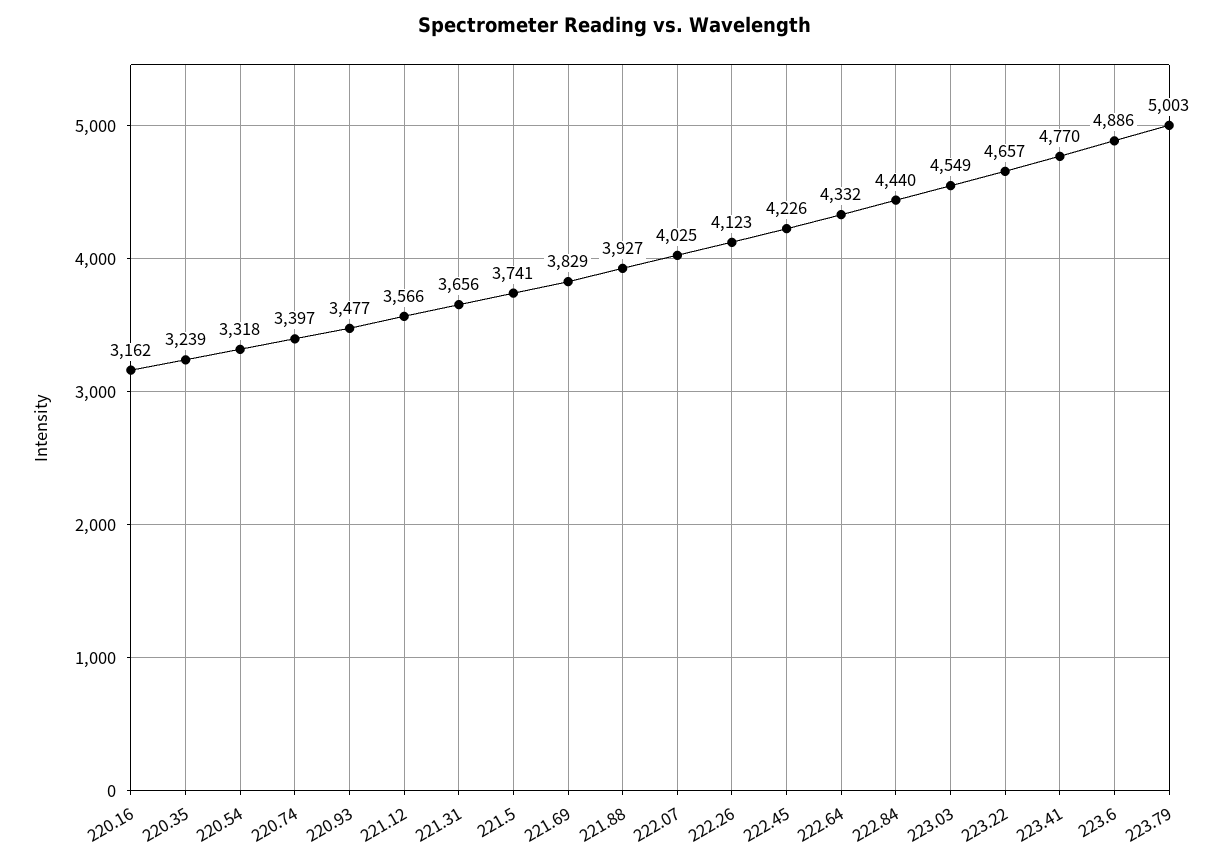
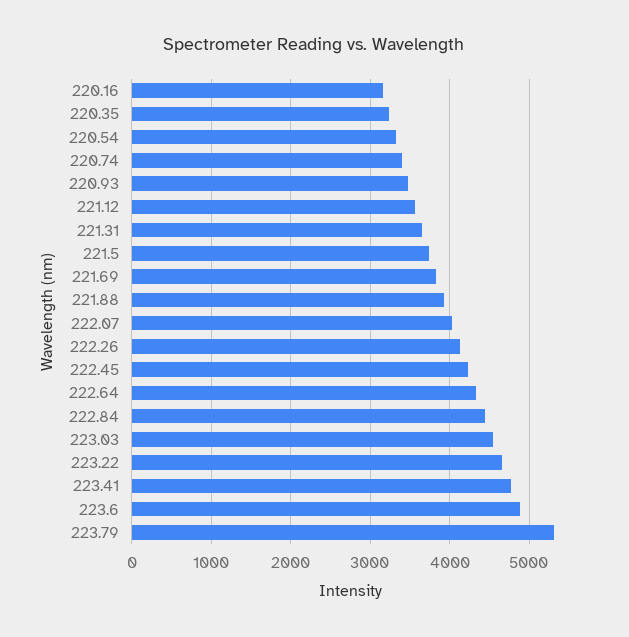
  {
    "220.16": 3162,
    "220.35": 3239,
    "220.54": 3318,
    "220.74": 3397,
    "220.93": 3477,
    "221.12": 3566,
    "221.31": 3656,
    "221.5": 3741,
    "221.69": 3829,
    "221.88": 3927,
    "222.07": 4025,
    "222.26": 4123,
    "222.45": 4226,
    "222.64": 4332,
    "222.84": 4440,
    "223.03": 4549,
    "223.22": 4657,
    "223.41": 4770,
    "223.6": 4886,
-   "223.79": 5003
+   "223.79": 5300
  }

